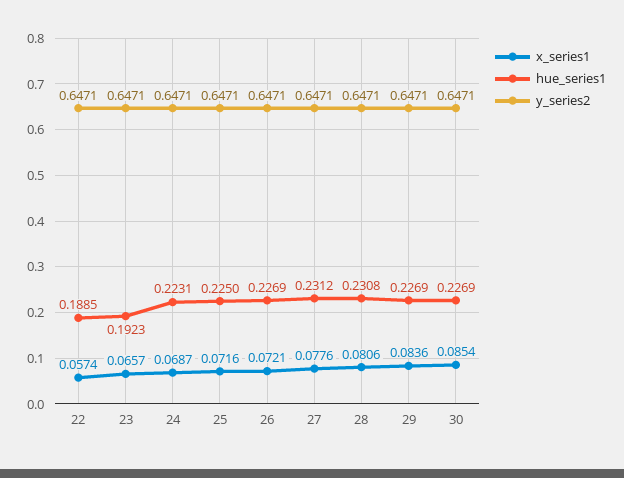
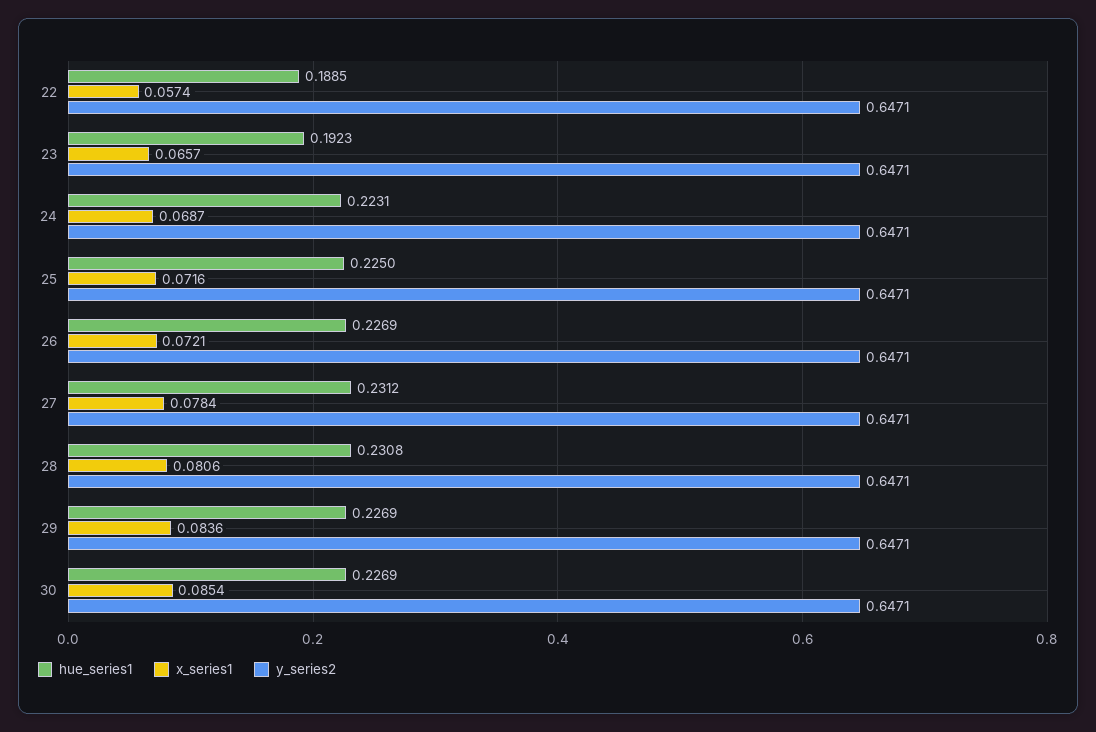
  {
    "x_series1": {
      "22": 0.0574,
      "23": 0.0657,
      "24": 0.0687,
      "25": 0.0716,
      "26": 0.0721,
-     "27": 0.0776,
+     "27": 0.0784,
      "28": 0.0806,
      "29": 0.0836,
      "30": 0.0854
    },
    "hue_series1": {
      "22": 0.1885,
      "23": 0.1923,
      "24": 0.2231,
      "25": 0.225,
      "26": 0.2269,
      "27": 0.2312,
      "28": 0.2308,
      "29": 0.2269,
      "30": 0.2269
    },
    "y_series2": {
      "22": 0.6471,
      "23": 0.6471,
      "24": 0.6471,
      "25": 0.6471,
      "26": 0.6471,
      "27": 0.6471,
      "28": 0.6471,
      "29": 0.6471,
      "30": 0.6471
    }
  }

